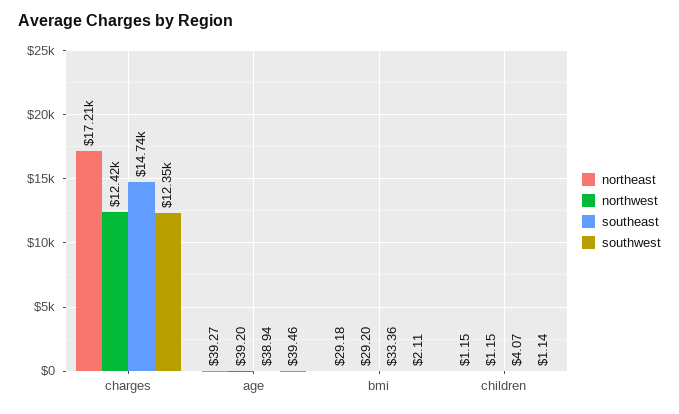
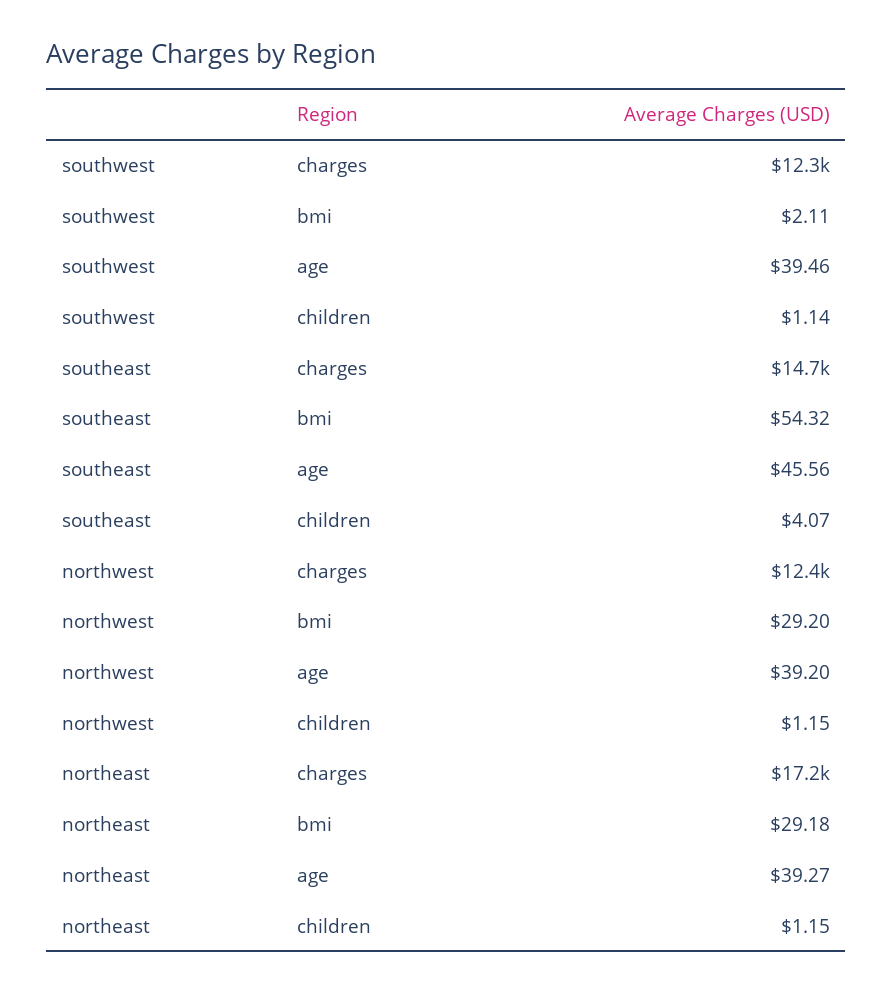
  {
    "northeast": {
      "charges": 17210,
      "age": 39.27,
      "bmi": 29.18,
      "children": 1.15
    },
    "northwest": {
      "charges": 12420,
      "age": 39.2,
      "bmi": 29.2,
      "children": 1.15
    },
    "southeast": {
      "charges": 14740,
-     "age": 38.94,
+     "age": 45.56,
-     "bmi": 33.36,
+     "bmi": 54.32,
      "children": 4.07
    },
    "southwest": {
      "charges": 12350,
      "age": 39.46,
      "bmi": 2.11,
      "children": 1.14
    }
  }

